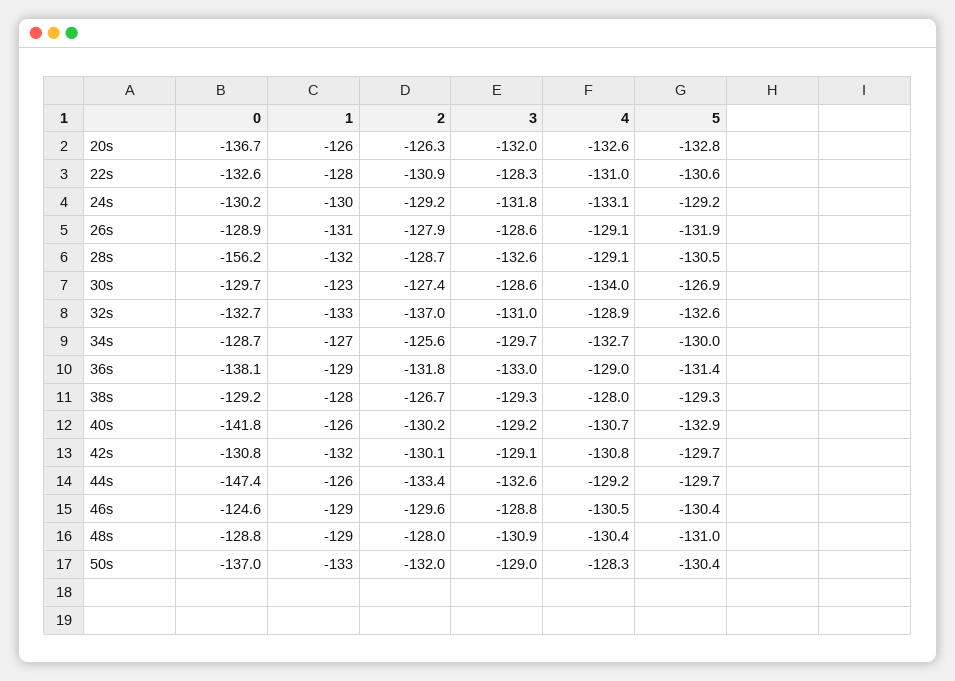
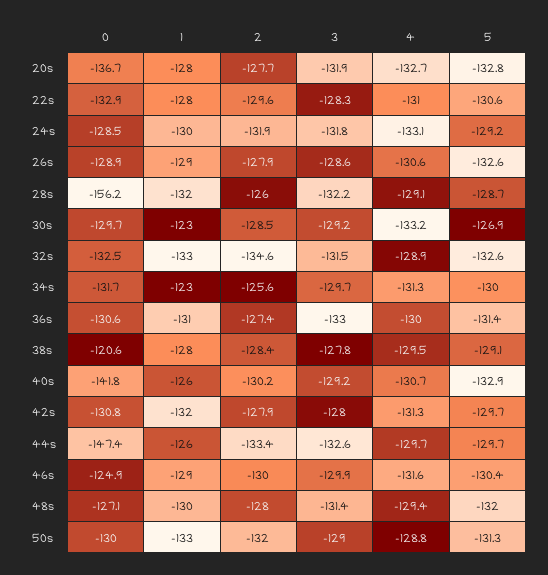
  {
    "0": {
      "20s": -136.7,
-     "22s": -132.6,
+     "22s": -132.9,
-     "24s": -130.2,
+     "24s": -128.5,
      "26s": -128.9,
      "28s": -156.2,
      "30s": -129.7,
-     "32s": -132.7,
+     "32s": -132.5,
-     "34s": -128.7,
+     "34s": -131.7,
-     "36s": -138.1,
+     "36s": -130.6,
-     "38s": -129.2,
+     "38s": -120.6,
      "40s": -141.8,
      "42s": -130.8,
      "44s": -147.4,
-     "46s": -124.6,
+     "46s": -124.9,
-     "48s": -128.8,
+     "48s": -127.1,
-     "50s": -137
+     "50s": -130
    },
    "1": {
-     "20s": -126,
+     "20s": -128,
      "22s": -128,
      "24s": -130,
-     "26s": -131,
+     "26s": -129,
      "28s": -132,
      "30s": -123,
      "32s": -133,
-     "34s": -127,
+     "34s": -123,
-     "36s": -129,
+     "36s": -131,
      "38s": -128,
      "40s": -126,
      "42s": -132,
      "44s": -126,
      "46s": -129,
-     "48s": -129,
+     "48s": -130,
      "50s": -133
    },
    "2": {
-     "20s": -126.3,
+     "20s": -127.7,
-     "22s": -130.9,
+     "22s": -129.6,
-     "24s": -129.2,
+     "24s": -131.9,
      "26s": -127.9,
-     "28s": -128.7,
+     "28s": -126,
-     "30s": -127.4,
+     "30s": -128.5,
-     "32s": -137,
+     "32s": -134.6,
      "34s": -125.6,
-     "36s": -131.8,
+     "36s": -127.4,
-     "38s": -126.7,
+     "38s": -128.4,
      "40s": -130.2,
-     "42s": -130.1,
+     "42s": -127.9,
      "44s": -133.4,
-     "46s": -129.6,
+     "46s": -130,
      "48s": -128,
      "50s": -132
    },
    "3": {
-     "20s": -132,
+     "20s": -131.9,
      "22s": -128.3,
      "24s": -131.8,
      "26s": -128.6,
-     "28s": -132.6,
+     "28s": -132.2,
-     "30s": -128.6,
+     "30s": -129.2,
-     "32s": -131,
+     "32s": -131.5,
      "34s": -129.7,
      "36s": -133,
-     "38s": -129.3,
+     "38s": -127.8,
      "40s": -129.2,
-     "42s": -129.1,
+     "42s": -128,
      "44s": -132.6,
-     "46s": -128.8,
+     "46s": -129.9,
-     "48s": -130.9,
+     "48s": -131.4,
      "50s": -129
    },
    "4": {
-     "20s": -132.6,
+     "20s": -132.7,
      "22s": -131,
      "24s": -133.1,
-     "26s": -129.1,
+     "26s": -130.6,
      "28s": -129.1,
-     "30s": -134,
+     "30s": -133.2,
      "32s": -128.9,
-     "34s": -132.7,
+     "34s": -131.3,
-     "36s": -129,
+     "36s": -130,
-     "38s": -128,
+     "38s": -129.5,
      "40s": -130.7,
-     "42s": -130.8,
+     "42s": -131.3,
-     "44s": -129.2,
+     "44s": -129.7,
-     "46s": -130.5,
+     "46s": -131.6,
-     "48s": -130.4,
+     "48s": -129.4,
-     "50s": -128.3
+     "50s": -128.8
    },
    "5": {
      "20s": -132.8,
      "22s": -130.6,
      "24s": -129.2,
-     "26s": -131.9,
+     "26s": -132.6,
-     "28s": -130.5,
+     "28s": -128.7,
      "30s": -126.9,
      "32s": -132.6,
      "34s": -130,
      "36s": -131.4,
-     "38s": -129.3,
+     "38s": -129.1,
      "40s": -132.9,
      "42s": -129.7,
      "44s": -129.7,
      "46s": -130.4,
-     "48s": -131,
+     "48s": -132,
-     "50s": -130.4
+     "50s": -131.3
    }
  }

